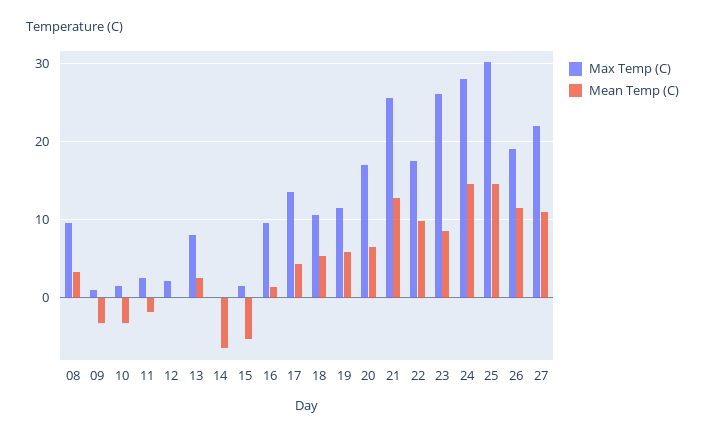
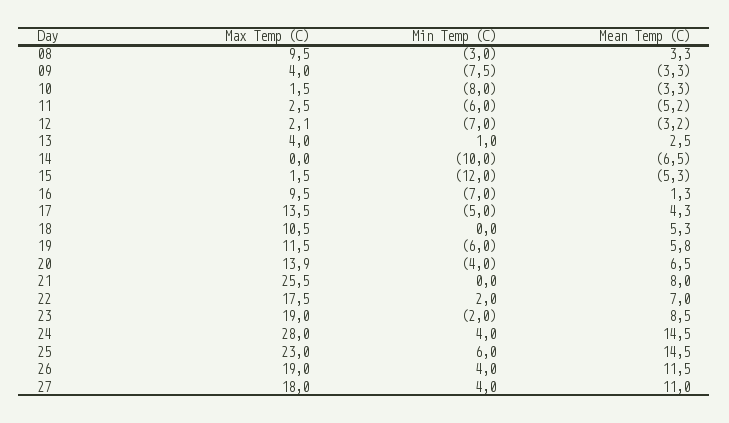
  {
    "Max Temp (C)": {
      "08": 9.5,
-     "09": 1,
+     "09": 4,
      "10": 1.5,
      "11": 2.5,
      "12": 2.1,
-     "13": 8,
+     "13": 4,
      "14": 0,
      "15": 1.5,
      "16": 9.5,
      "17": 13.5,
      "18": 10.5,
      "19": 11.5,
-     "20": 17,
+     "20": 13.9,
      "21": 25.5,
      "22": 17.5,
-     "23": 26,
+     "23": 19,
      "24": 28,
-     "25": 30,
+     "25": 23,
      "26": 19,
-     "27": 22
+     "27": 18
    },
    "Mean Temp (C)": {
      "08": 3.3,
      "09": -3.3,
      "10": -3.3,
-     "11": -2,
+     "11": -5.2,
-     "12": 0,
+     "12": -3.2,
      "13": 2.5,
      "14": -6.5,
      "15": -5.3,
      "16": 1.3,
      "17": 4.3,
      "18": 5.3,
      "19": 5.8,
      "20": 6.5,
-     "21": 13,
+     "21": 8,
-     "22": 10,
+     "22": 7,
      "23": 8.5,
      "24": 14.5,
      "25": 14.5,
      "26": 11.5,
      "27": 11
-   }
+   },
+   "Min Temp (C)": {
+     "08": -3,
+     "09": -7.5,
+     "10": -8,
+     "11": -6,
+     "12": -7,
+     "13": 1,
+     "14": -10,
+     "15": -12,
+     "16": -7,
+     "17": -5,
+     "18": 0,
+     "19": -6,
+     "20": -4,
+     "21": 0,
+     "22": 2,
+     "23": -2,
+     "24": 4,
+     "25": 6,
+     "26": 4,
+     "27": 4
+   }
  }

